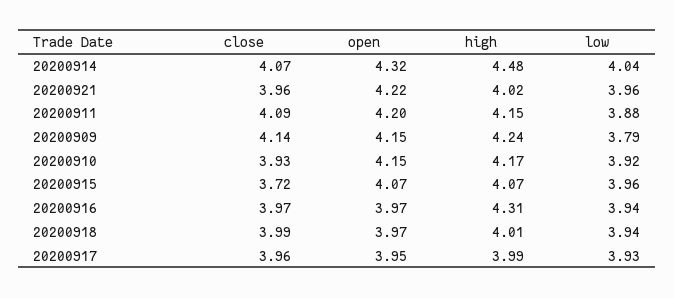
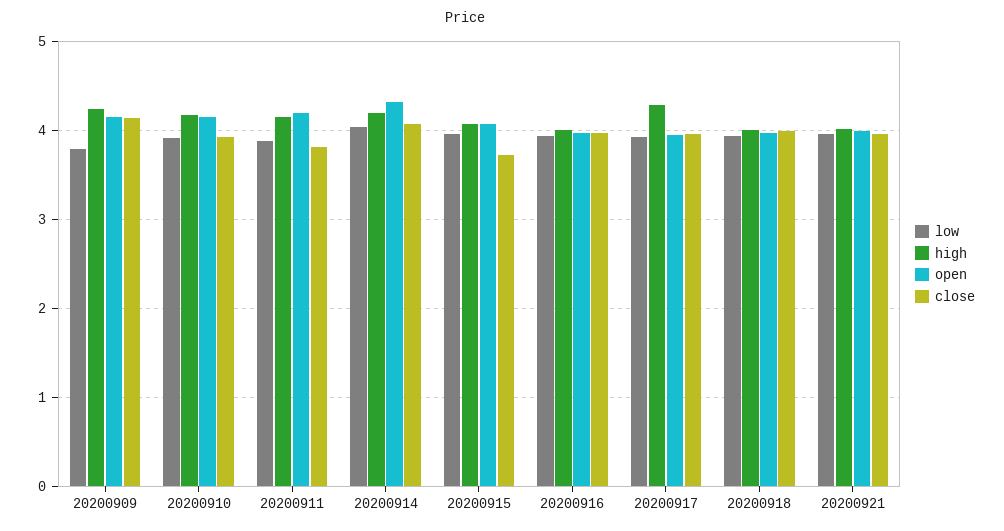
  {
    "close": {
      "20200914": 4.07,
      "20200921": 3.96,
-     "20200911": 4.09,
+     "20200911": 3.8,
      "20200909": 4.14,
      "20200910": 3.93,
      "20200915": 3.72,
      "20200916": 3.97,
      "20200918": 3.99,
      "20200917": 3.96
    },
    "open": {
      "20200914": 4.32,
-     "20200921": 4.22,
+     "20200921": 4,
      "20200911": 4.2,
      "20200909": 4.15,
      "20200910": 4.15,
      "20200915": 4.07,
      "20200916": 3.97,
      "20200918": 3.97,
      "20200917": 3.95
    },
    "high": {
-     "20200914": 4.48,
+     "20200914": 4.2,
      "20200921": 4.02,
      "20200911": 4.15,
      "20200909": 4.24,
      "20200910": 4.17,
      "20200915": 4.07,
-     "20200916": 4.31,
+     "20200916": 4,
      "20200918": 4.01,
-     "20200917": 3.99
+     "20200917": 4.3
    },
    "low": {
      "20200914": 4.04,
      "20200921": 3.96,
      "20200911": 3.88,
      "20200909": 3.79,
      "20200910": 3.92,
      "20200915": 3.96,
      "20200916": 3.94,
      "20200918": 3.94,
      "20200917": 3.93
    }
  }

